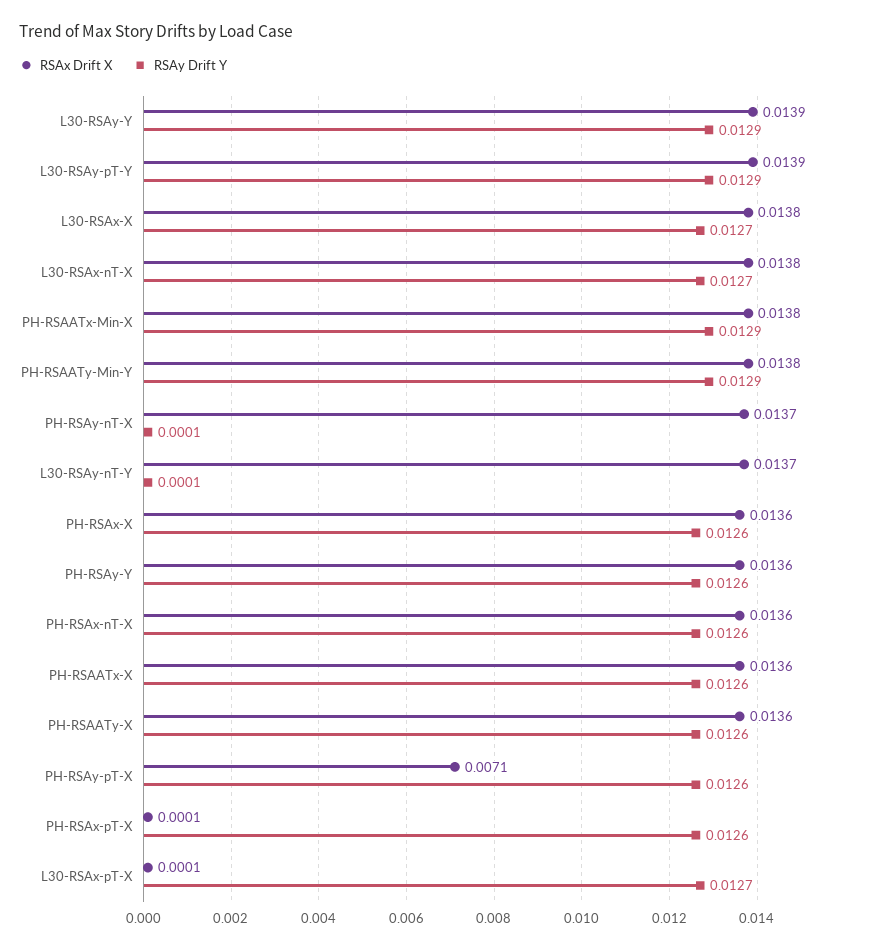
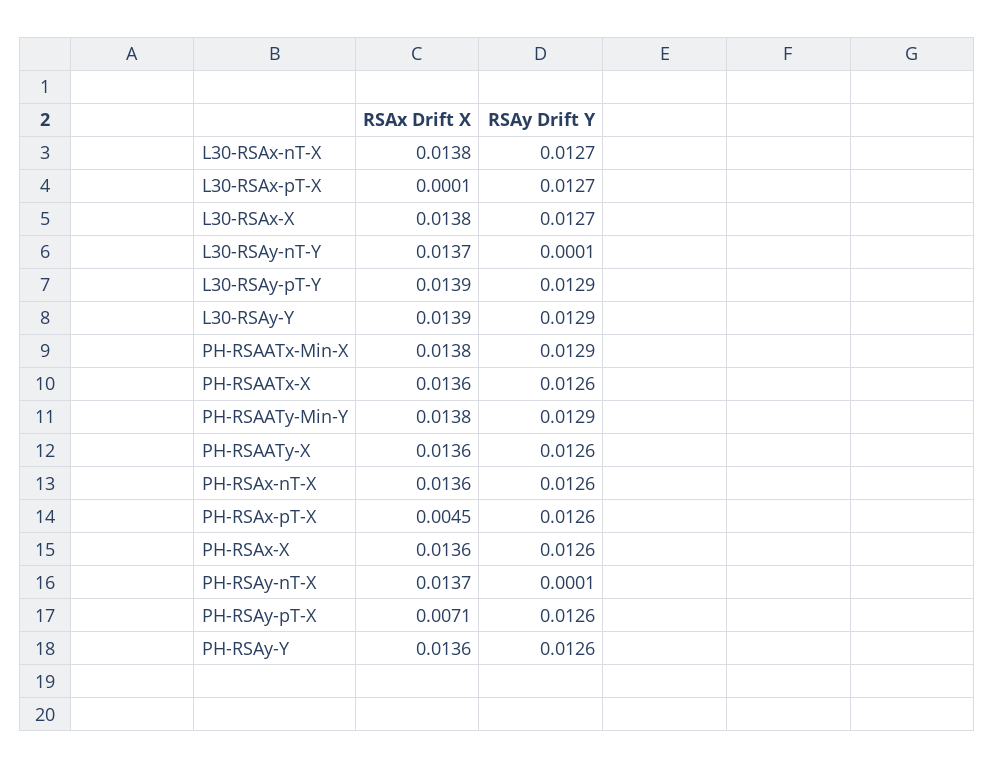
  {
    "RSAx Drift X": {
      "L30-RSAy-Y": 0.0139,
      "L30-RSAy-pT-Y": 0.0139,
      "L30-RSAx-X": 0.0138,
      "L30-RSAx-nT-X": 0.0138,
      "PH-RSAATx-Min-X": 0.0138,
      "PH-RSAATy-Min-Y": 0.0138,
      "PH-RSAy-nT-X": 0.0137,
      "L30-RSAy-nT-Y": 0.0137,
      "PH-RSAx-X": 0.0136,
      "PH-RSAy-Y": 0.0136,
      "PH-RSAx-nT-X": 0.0136,
      "PH-RSAATx-X": 0.0136,
      "PH-RSAATy-X": 0.0136,
      "PH-RSAy-pT-X": 0.0071,
-     "PH-RSAx-pT-X": 0.0001,
+     "PH-RSAx-pT-X": 0.0045,
      "L30-RSAx-pT-X": 0.0001
    },
    "RSAy Drift Y": {
      "L30-RSAy-Y": 0.0129,
      "L30-RSAy-pT-Y": 0.0129,
      "L30-RSAx-X": 0.0127,
      "L30-RSAx-nT-X": 0.0127,
      "PH-RSAATx-Min-X": 0.0129,
      "PH-RSAATy-Min-Y": 0.0129,
      "PH-RSAy-nT-X": 0.0001,
      "L30-RSAy-nT-Y": 0.0001,
      "PH-RSAx-X": 0.0126,
      "PH-RSAy-Y": 0.0126,
      "PH-RSAx-nT-X": 0.0126,
      "PH-RSAATx-X": 0.0126,
      "PH-RSAATy-X": 0.0126,
      "PH-RSAy-pT-X": 0.0126,
      "PH-RSAx-pT-X": 0.0126,
      "L30-RSAx-pT-X": 0.0127
    }
  }

